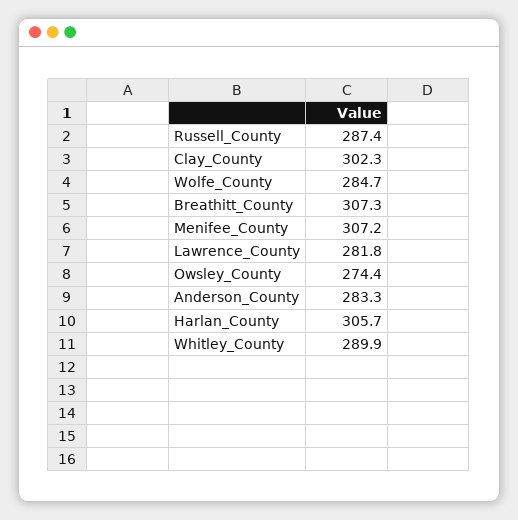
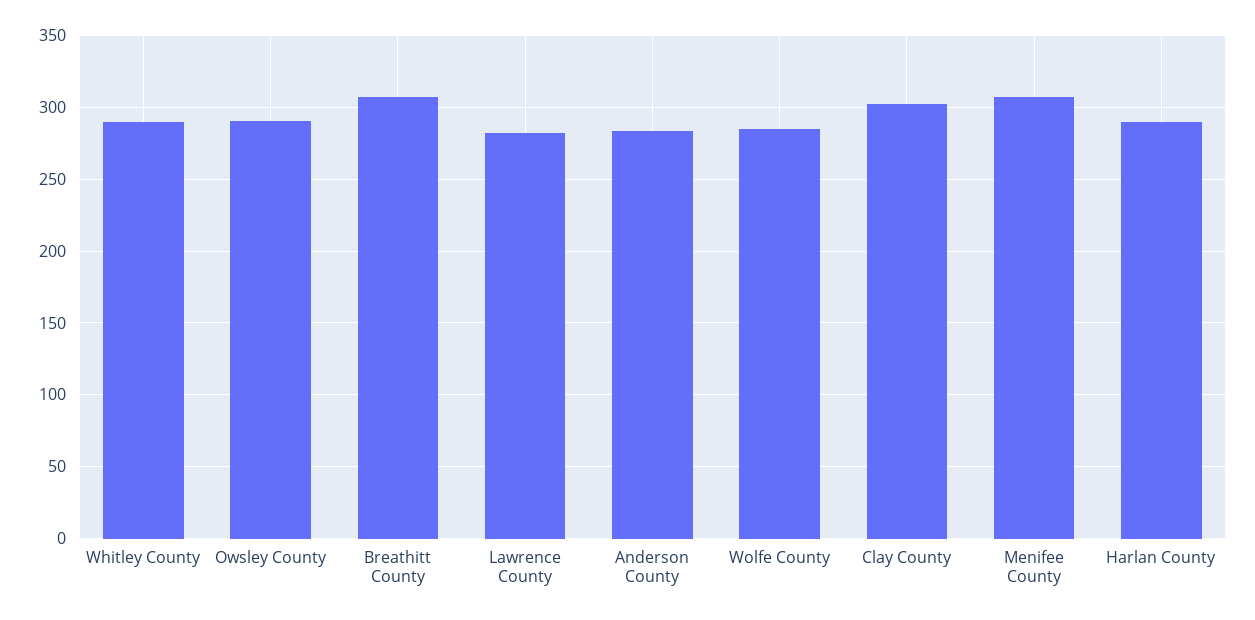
  {
-   "Russell_County": 287.4,
    "Clay_County": 302.3,
    "Wolfe_County": 284.7,
    "Breathitt_County": 307.3,
    "Menifee_County": 307.2,
    "Lawrence_County": 281.8,
-   "Owsley_County": 274.4,
+   "Owsley_County": 290,
    "Anderson_County": 283.3,
-   "Harlan_County": 305.7,
+   "Harlan_County": 290,
    "Whitley_County": 289.9
  }

